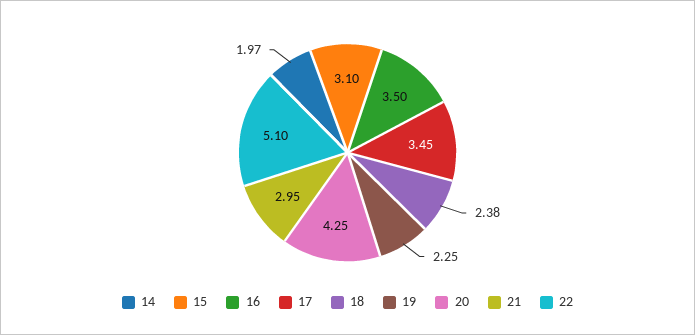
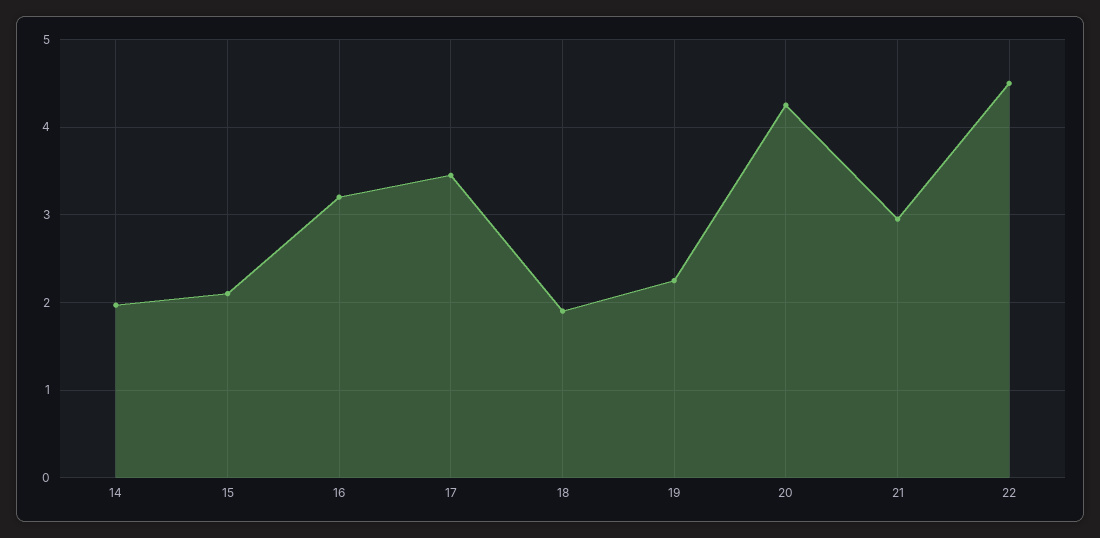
  {
    "14": 1.97,
-   "15": 3.1,
+   "15": 2.1,
-   "16": 3.5,
+   "16": 3.2,
    "17": 3.45,
-   "18": 2.38,
+   "18": 1.9,
    "19": 2.25,
    "20": 4.25,
    "21": 2.95,
-   "22": 5.1
+   "22": 4.5
  }

